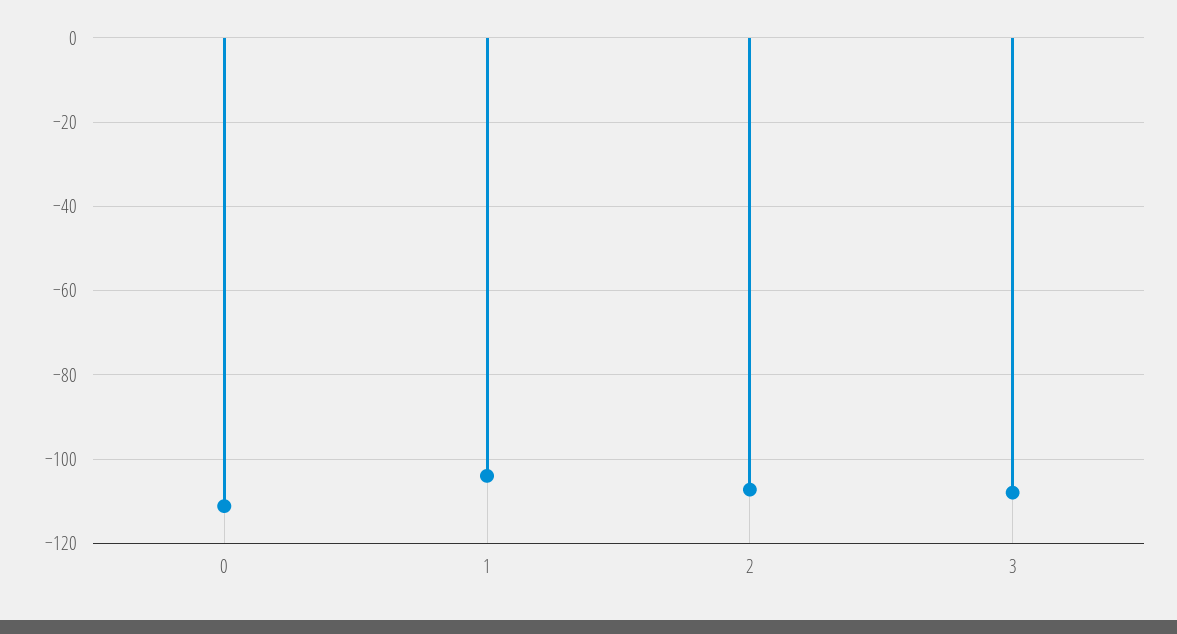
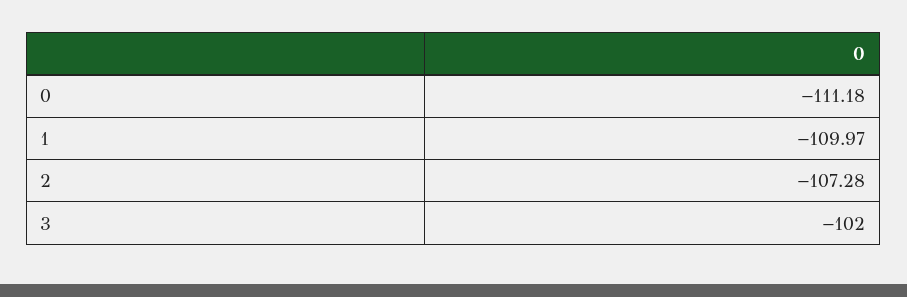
  {
    "0": -111.18,
-   "1": -104,
+   "1": -109.97,
    "2": -107.28,
-   "3": -108
+   "3": -102
  }

